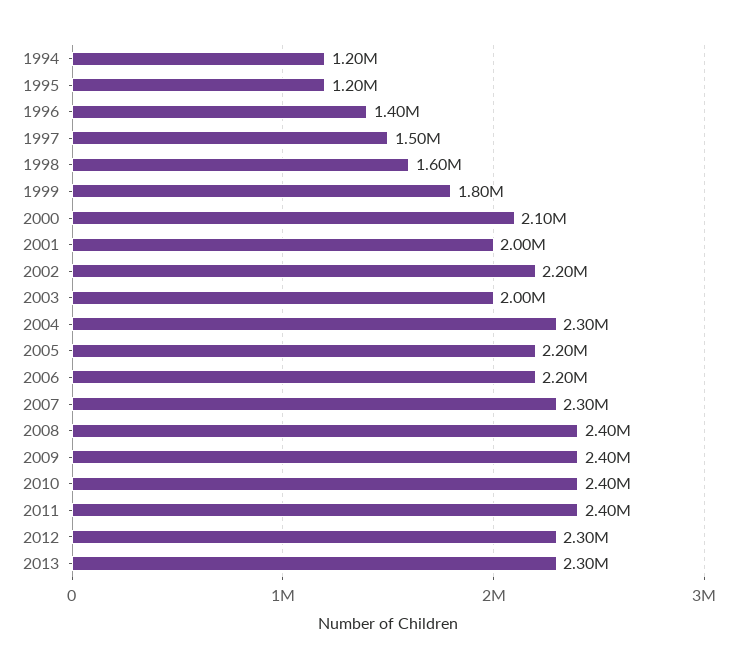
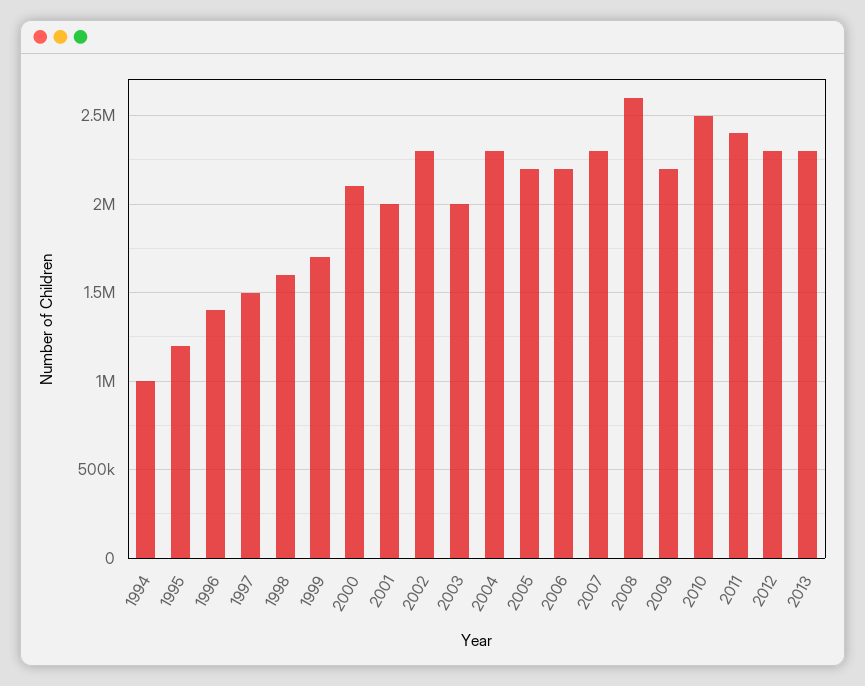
  {
-   "1994": 1200000,
+   "1994": 1000000,
    "1995": 1200000,
    "1996": 1400000,
    "1997": 1500000,
    "1998": 1600000,
-   "1999": 1800000,
+   "1999": 1700000,
    "2000": 2100000,
    "2001": 2000000,
-   "2002": 2200000,
+   "2002": 2300000,
    "2003": 2000000,
    "2004": 2300000,
    "2005": 2200000,
    "2006": 2200000,
    "2007": 2300000,
-   "2008": 2400000,
+   "2008": 2600000,
-   "2009": 2400000,
+   "2009": 2200000,
-   "2010": 2400000,
+   "2010": 2500000,
    "2011": 2400000,
    "2012": 2300000,
    "2013": 2300000
  }

